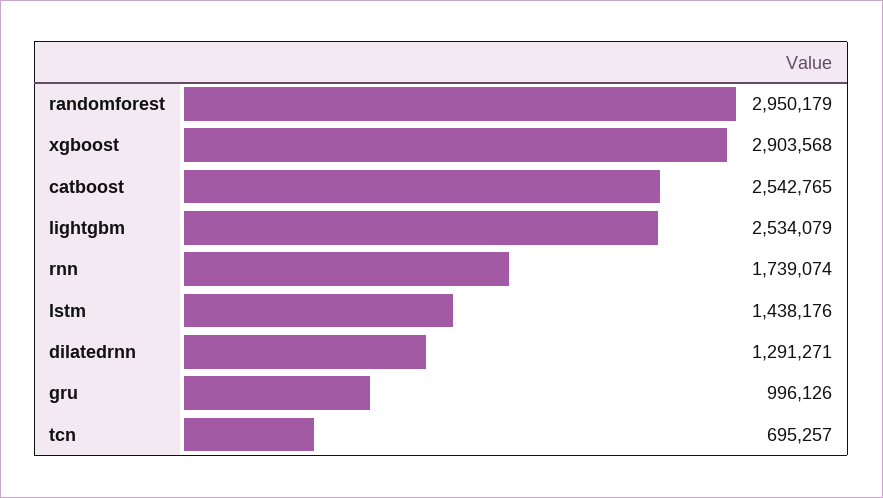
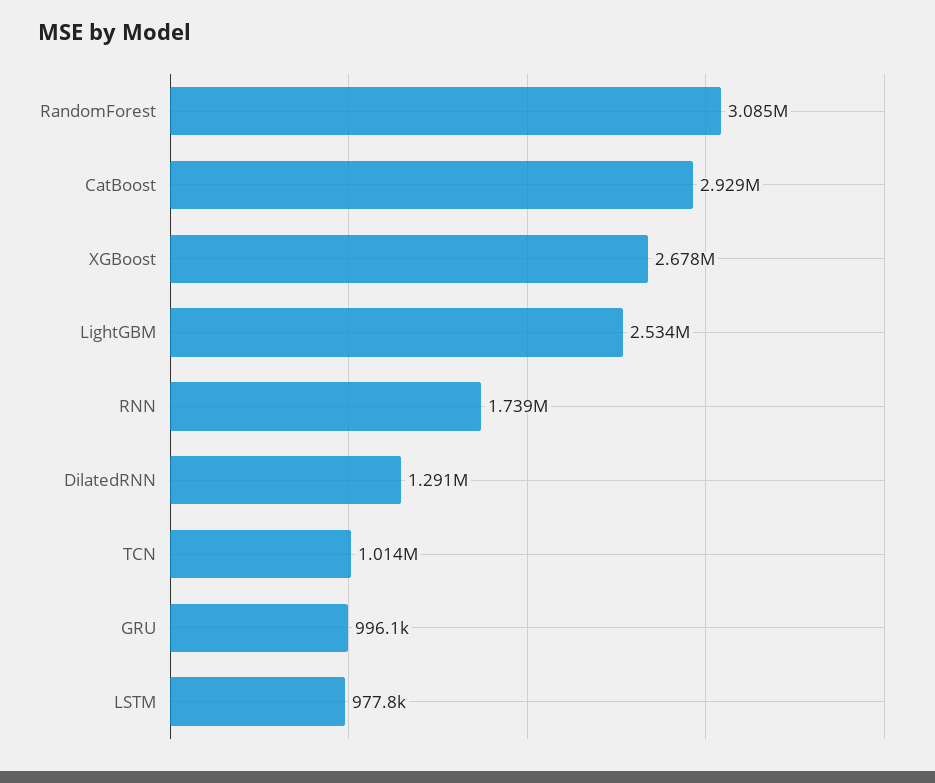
  {
-   "randomforest": 2950179,
+   "randomforest": 3085000,
-   "xgboost": 2903568,
+   "xgboost": 2678000,
-   "catboost": 2542765,
+   "catboost": 2929000,
    "lightgbm": 2534079,
    "rnn": 1739074,
-   "lstm": 1438176,
+   "lstm": 977800,
    "dilatedrnn": 1291271,
    "gru": 996126,
-   "tcn": 695257
+   "tcn": 1014000
  }

